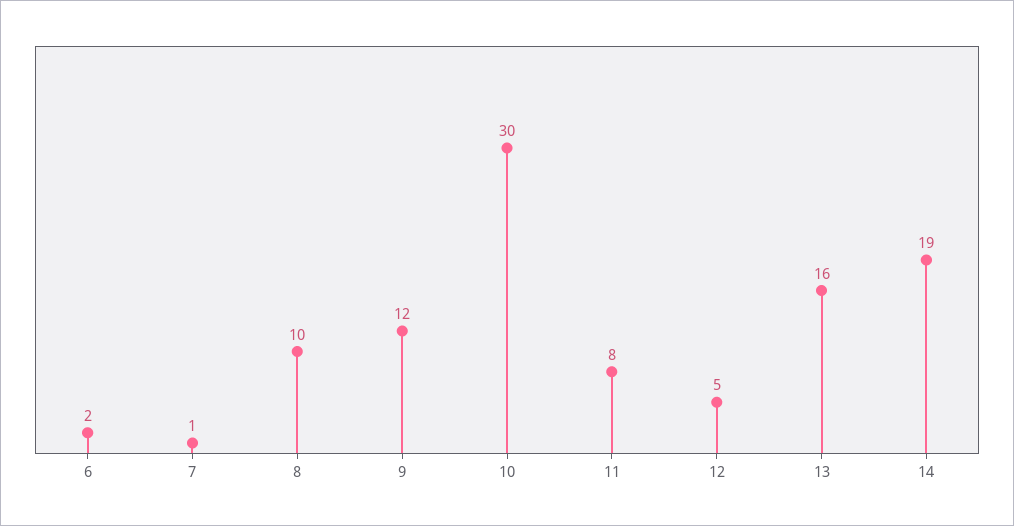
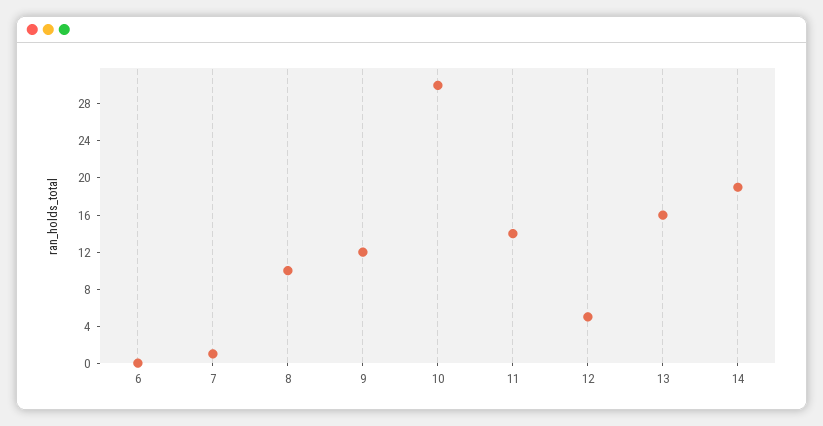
  {
-   "6": 2,
+   "6": 0,
    "7": 1,
    "8": 10,
    "9": 12,
    "10": 30,
-   "11": 8,
+   "11": 14,
    "12": 5,
    "13": 16,
    "14": 19
  }

